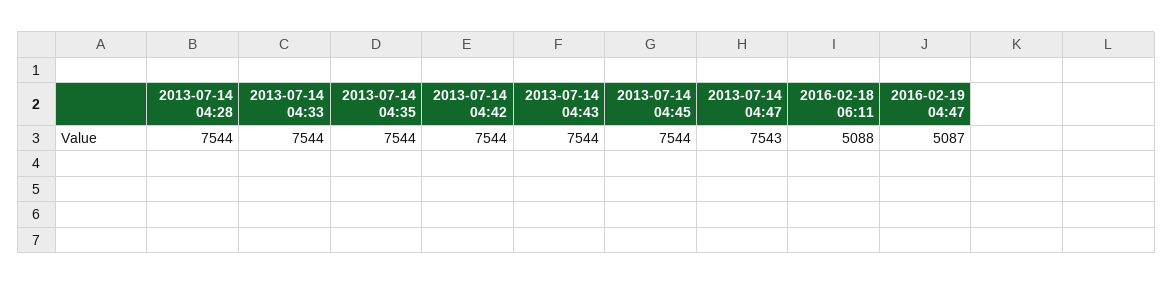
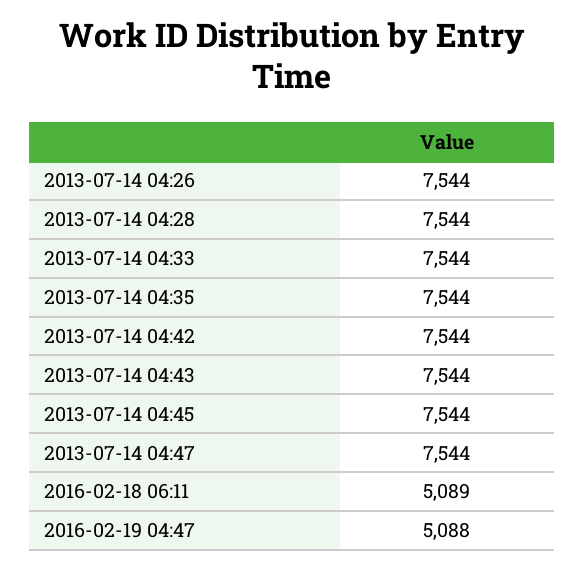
  {
    "2013-07-14 04:28": 7544,
    "2013-07-14 04:33": 7544,
    "2013-07-14 04:35": 7544,
    "2013-07-14 04:42": 7544,
    "2013-07-14 04:43": 7544,
    "2013-07-14 04:45": 7544,
-   "2013-07-14 04:47": 7543,
+   "2013-07-14 04:47": 7544,
-   "2016-02-18 06:11": 5088,
+   "2016-02-18 06:11": 5089,
-   "2016-02-19 04:47": 5087
+   "2016-02-19 04:47": 5088,
+   "2013-07-14 04:26": 7544
  }

